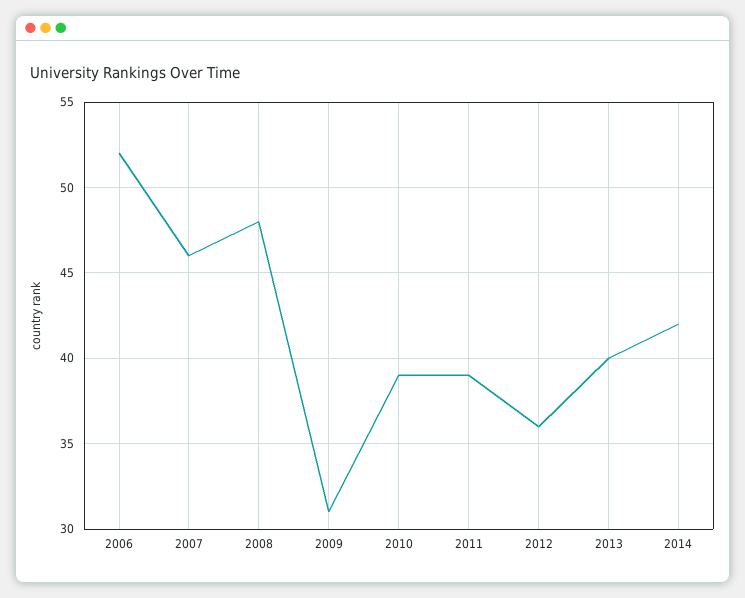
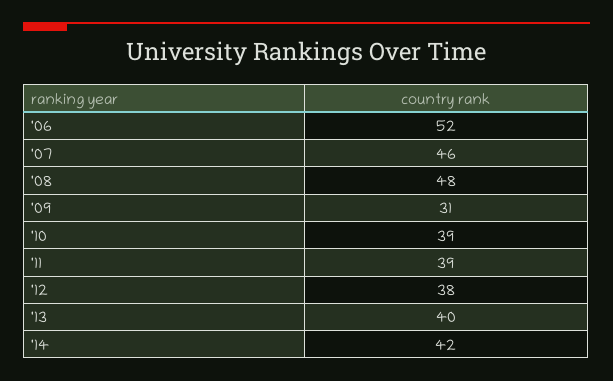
  {
    "2006": 52,
    "2007": 46,
    "2008": 48,
    "2009": 31,
    "2010": 39,
    "2011": 39,
-   "2012": 36,
+   "2012": 38,
    "2013": 40,
    "2014": 42
  }

